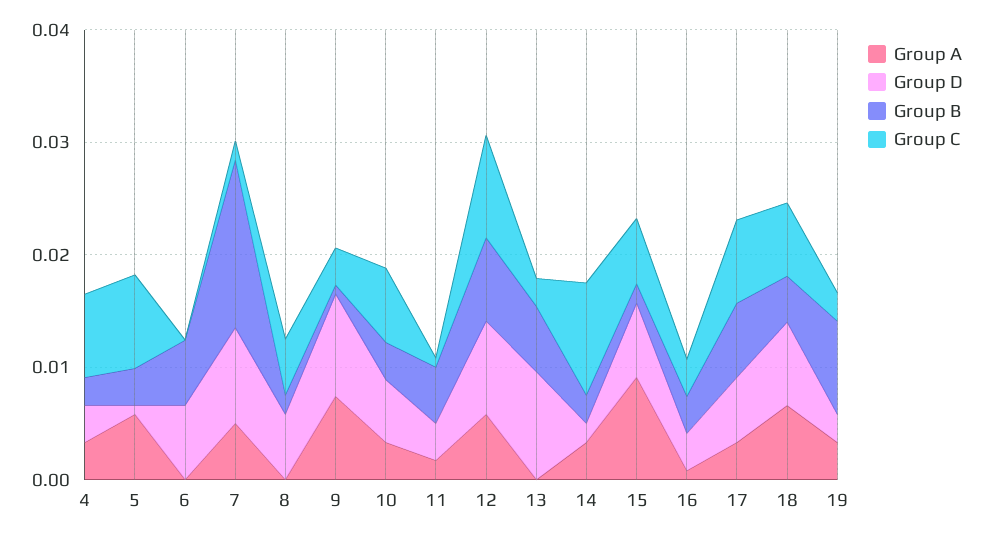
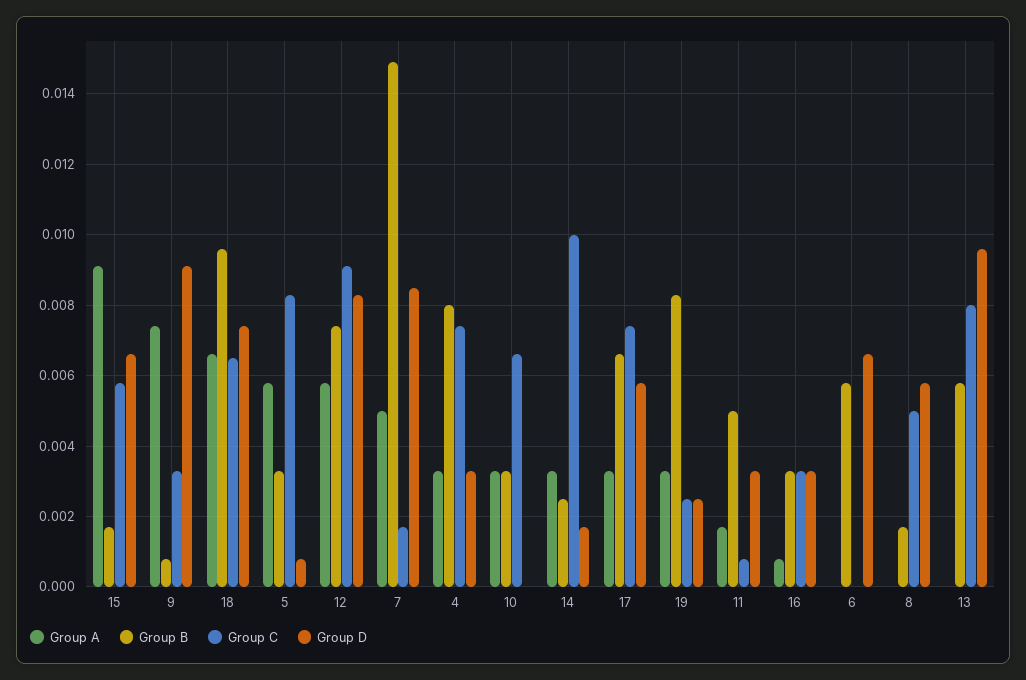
  {
    "Group A": {
      "4": 0.0035,
      "5": 0.006,
      "6": 0,
      "7": 0.005,
      "8": 0,
      "9": 0.0075,
      "10": 0.0035,
      "11": 0.0015,
      "12": 0.006,
      "13": 0,
      "14": 0.0035,
      "15": 0.009,
      "16": 0.001,
      "17": 0.0035,
      "18": 0.0065,
      "19": 0.0035
    },
    "Group D": {
      "4": 0.0035,
      "5": 0.001,
      "6": 0.0065,
      "7": 0.0085,
      "8": 0.006,
      "9": 0.009,
-     "10": 0.006,
+     "10": 0,
      "11": 0.0035,
      "12": 0.0085,
      "13": 0.0095,
      "14": 0.0015,
      "15": 0.0065,
      "16": 0.0035,
      "17": 0.006,
      "18": 0.0075,
      "19": 0.0025
    },
    "Group B": {
-     "4": 0.002,
+     "4": 0.008,
      "5": 0.0035,
      "6": 0.006,
      "7": 0.015,
      "8": 0.0015,
      "9": 0.001,
      "10": 0.0035,
      "11": 0.005,
      "12": 0.0075,
      "13": 0.006,
      "14": 0.0025,
      "15": 0.0015,
      "16": 0.0035,
      "17": 0.0065,
-     "18": 0.004,
+     "18": 0.0095,
      "19": 0.0085
    },
    "Group C": {
      "4": 0.0075,
      "5": 0.0085,
      "6": 0,
      "7": 0.0015,
      "8": 0.005,
      "9": 0.0035,
      "10": 0.0065,
      "11": 0.001,
      "12": 0.009,
-     "13": 0.002,
+     "13": 0.008,
      "14": 0.01,
      "15": 0.006,
      "16": 0.0035,
      "17": 0.0075,
      "18": 0.0065,
      "19": 0.0025
    }
  }

